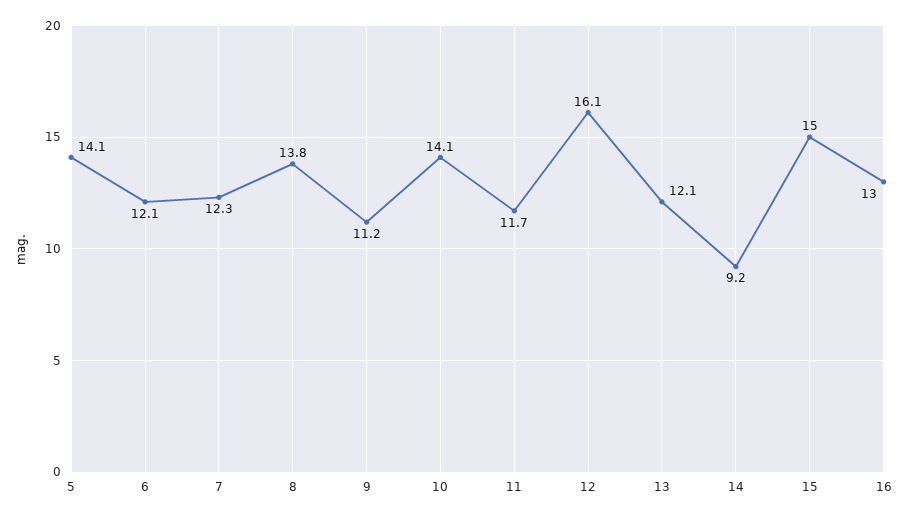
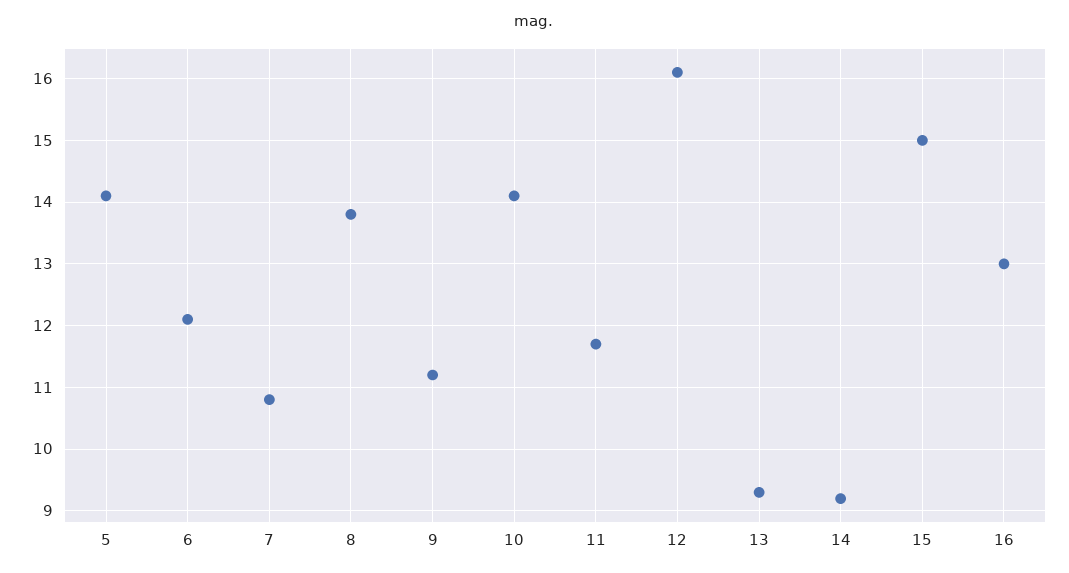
  {
    "5": 14.1,
    "6": 12.1,
-   "7": 12.3,
+   "7": 10.8,
    "8": 13.8,
    "9": 11.2,
    "10": 14.1,
    "11": 11.7,
    "12": 16.1,
-   "13": 12.1,
+   "13": 9.3,
    "14": 9.2,
    "15": 15,
    "16": 13
  }

